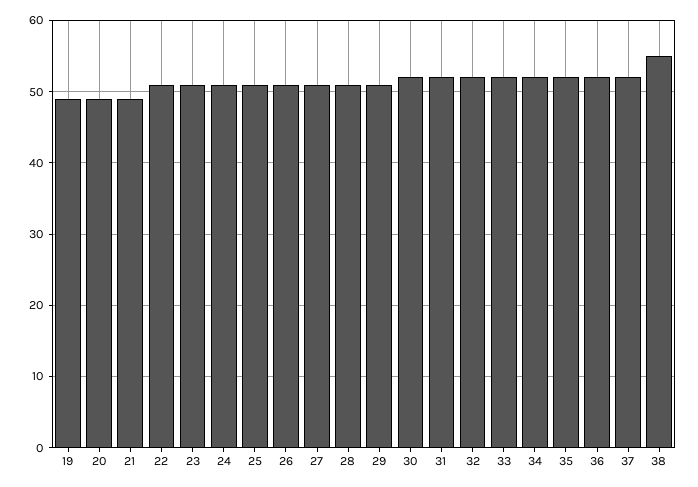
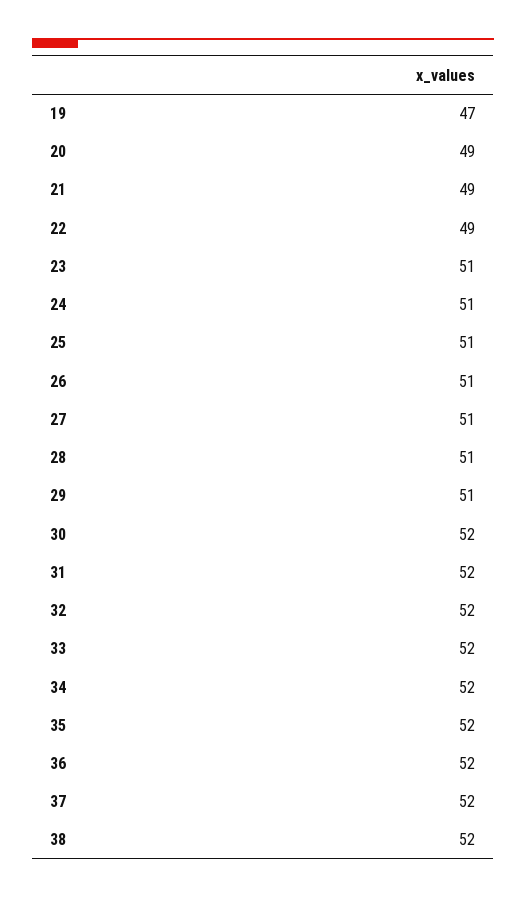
  {
-   "19": 49,
+   "19": 47,
    "20": 49,
    "21": 49,
-   "22": 51,
+   "22": 49,
    "23": 51,
    "24": 51,
    "25": 51,
    "26": 51,
    "27": 51,
    "28": 51,
    "29": 51,
    "30": 52,
    "31": 52,
    "32": 52,
    "33": 52,
    "34": 52,
    "35": 52,
    "36": 52,
    "37": 52,
-   "38": 55
+   "38": 52
  }

